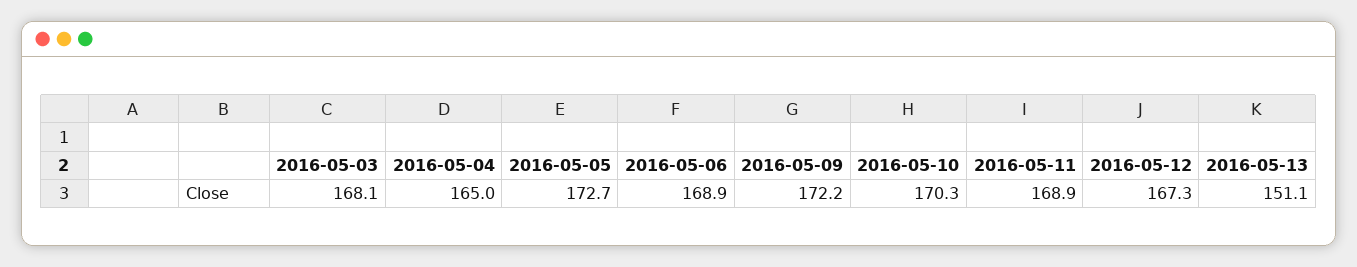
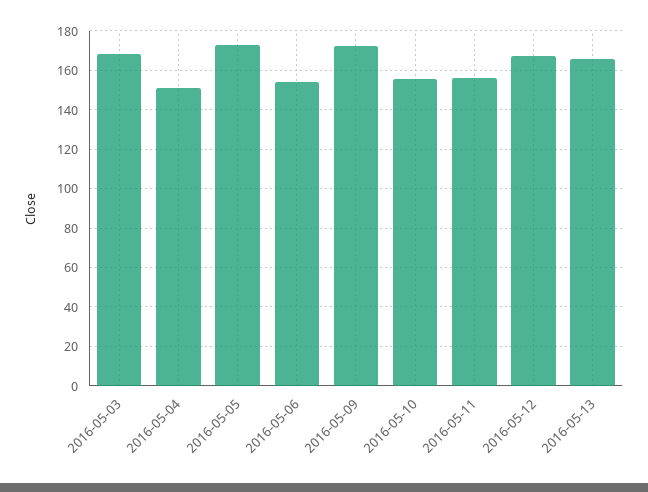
  {
    "2016-05-03": 168.1,
-   "2016-05-04": 165,
+   "2016-05-04": 150,
    "2016-05-05": 172.7,
-   "2016-05-06": 168.9,
+   "2016-05-06": 155,
    "2016-05-09": 172.2,
-   "2016-05-10": 170.3,
+   "2016-05-10": 155,
-   "2016-05-11": 168.9,
+   "2016-05-11": 155,
    "2016-05-12": 167.3,
-   "2016-05-13": 151.1
+   "2016-05-13": 165
  }

